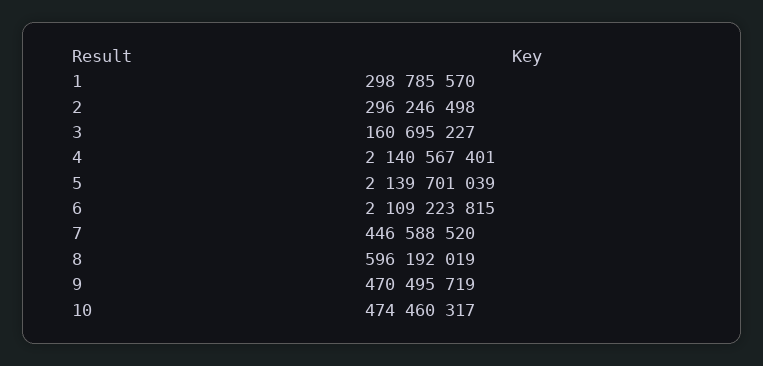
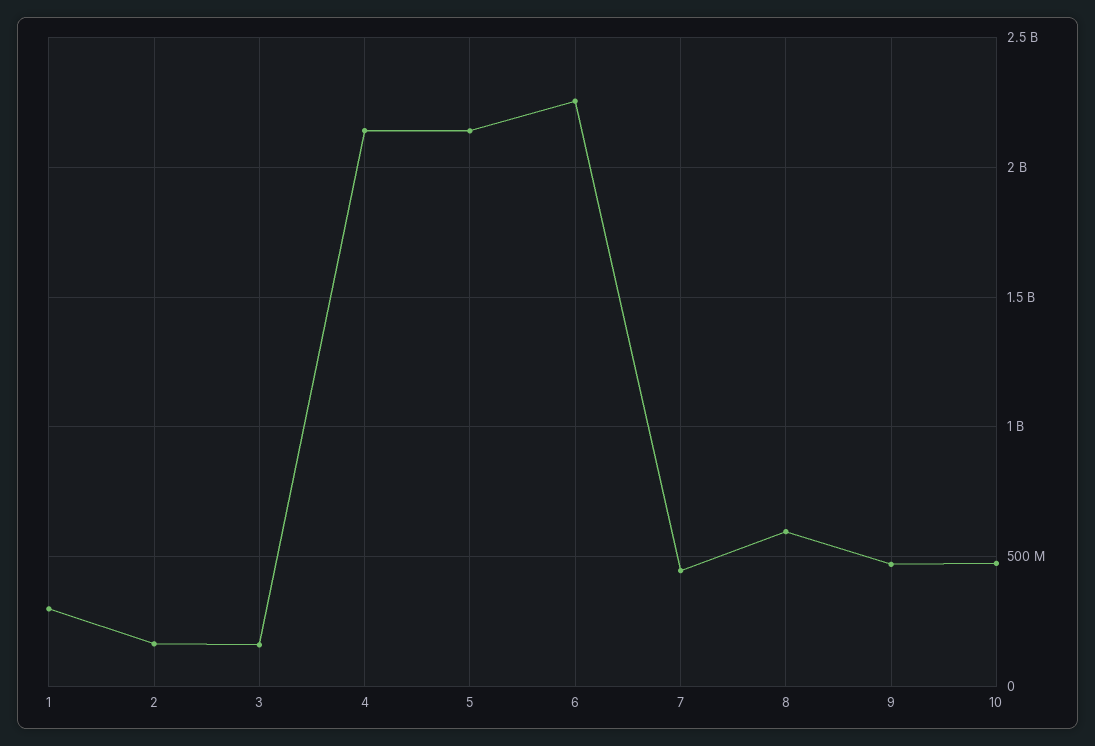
  {
    "1": 298785570,
-   "2": 296246498,
+   "2": 150000000,
    "3": 160695227,
    "4": 2140567401,
    "5": 2139701039,
-   "6": 2109223815,
+   "6": 2250000000,
    "7": 446588520,
    "8": 596192019,
    "9": 470495719,
    "10": 474460317
  }

